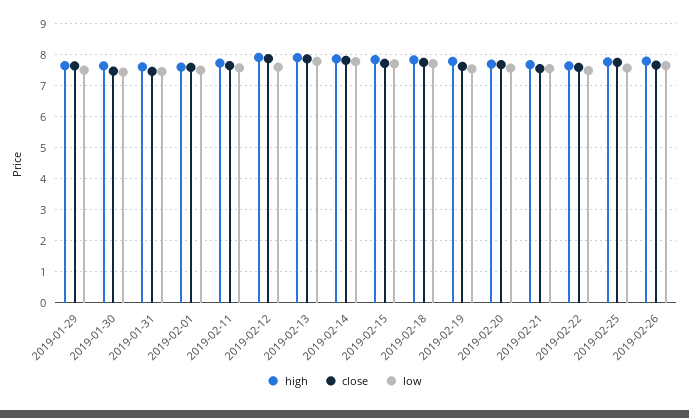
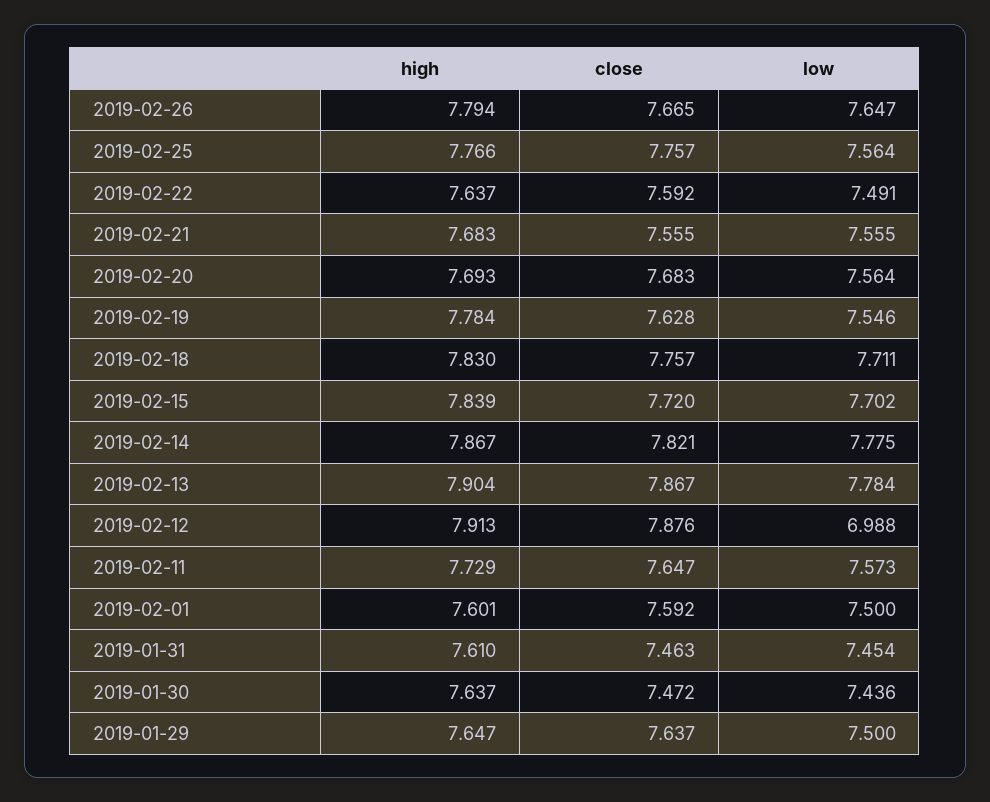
  {
    "high": {
      "2019-01-29": 7.647,
      "2019-01-30": 7.637,
      "2019-01-31": 7.61,
      "2019-02-01": 7.601,
      "2019-02-11": 7.729,
      "2019-02-12": 7.913,
      "2019-02-13": 7.904,
      "2019-02-14": 7.867,
      "2019-02-15": 7.839,
      "2019-02-18": 7.83,
      "2019-02-19": 7.784,
      "2019-02-20": 7.693,
      "2019-02-21": 7.683,
      "2019-02-22": 7.637,
      "2019-02-25": 7.766,
      "2019-02-26": 7.794
    },
    "close": {
      "2019-01-29": 7.637,
      "2019-01-30": 7.472,
      "2019-01-31": 7.463,
      "2019-02-01": 7.592,
      "2019-02-11": 7.647,
      "2019-02-12": 7.876,
      "2019-02-13": 7.867,
      "2019-02-14": 7.821,
      "2019-02-15": 7.72,
      "2019-02-18": 7.757,
      "2019-02-19": 7.628,
      "2019-02-20": 7.683,
      "2019-02-21": 7.555,
      "2019-02-22": 7.592,
      "2019-02-25": 7.757,
      "2019-02-26": 7.665
    },
    "low": {
      "2019-01-29": 7.5,
      "2019-01-30": 7.436,
      "2019-01-31": 7.454,
      "2019-02-01": 7.5,
      "2019-02-11": 7.573,
-     "2019-02-12": 7.6,
+     "2019-02-12": 6.988,
      "2019-02-13": 7.784,
      "2019-02-14": 7.775,
      "2019-02-15": 7.702,
      "2019-02-18": 7.711,
      "2019-02-19": 7.546,
      "2019-02-20": 7.564,
      "2019-02-21": 7.555,
      "2019-02-22": 7.491,
      "2019-02-25": 7.564,
      "2019-02-26": 7.647
    }
  }

